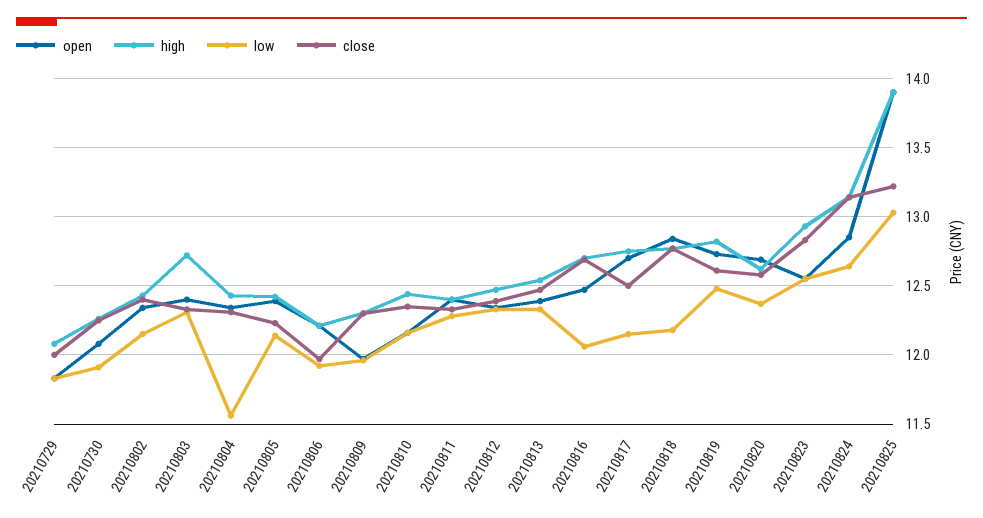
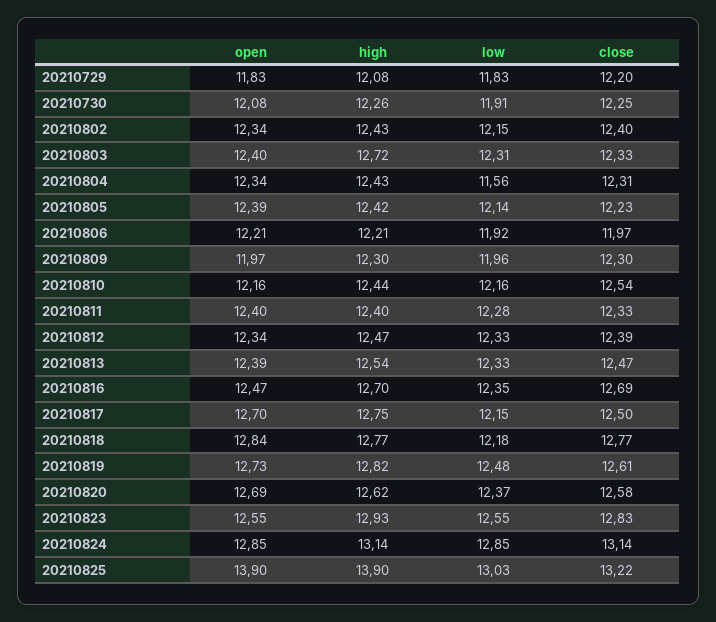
  {
    "open": {
      "20210729": 11.83,
      "20210730": 12.08,
      "20210802": 12.34,
      "20210803": 12.4,
      "20210804": 12.34,
      "20210805": 12.39,
      "20210806": 12.21,
      "20210809": 11.97,
      "20210810": 12.16,
      "20210811": 12.4,
      "20210812": 12.34,
      "20210813": 12.39,
      "20210816": 12.47,
      "20210817": 12.7,
      "20210818": 12.84,
      "20210819": 12.73,
      "20210820": 12.69,
      "20210823": 12.55,
      "20210824": 12.85,
      "20210825": 13.9
    },
    "high": {
      "20210729": 12.08,
      "20210730": 12.26,
      "20210802": 12.43,
      "20210803": 12.72,
      "20210804": 12.43,
      "20210805": 12.42,
      "20210806": 12.21,
      "20210809": 12.3,
      "20210810": 12.44,
      "20210811": 12.4,
      "20210812": 12.47,
      "20210813": 12.54,
      "20210816": 12.7,
      "20210817": 12.75,
      "20210818": 12.77,
      "20210819": 12.82,
      "20210820": 12.62,
      "20210823": 12.93,
      "20210824": 13.14,
      "20210825": 13.9
    },
    "low": {
      "20210729": 11.83,
      "20210730": 11.91,
      "20210802": 12.15,
      "20210803": 12.31,
      "20210804": 11.56,
      "20210805": 12.14,
      "20210806": 11.92,
      "20210809": 11.96,
      "20210810": 12.16,
      "20210811": 12.28,
      "20210812": 12.33,
      "20210813": 12.33,
-     "20210816": 12.05,
+     "20210816": 12.35,
      "20210817": 12.15,
      "20210818": 12.18,
      "20210819": 12.48,
      "20210820": 12.37,
      "20210823": 12.55,
-     "20210824": 12.65,
+     "20210824": 12.85,
      "20210825": 13.03
    },
    "close": {
-     "20210729": 12,
+     "20210729": 12.2,
      "20210730": 12.25,
      "20210802": 12.4,
      "20210803": 12.33,
      "20210804": 12.31,
      "20210805": 12.23,
      "20210806": 11.97,
      "20210809": 12.3,
-     "20210810": 12.35,
+     "20210810": 12.54,
      "20210811": 12.33,
      "20210812": 12.39,
      "20210813": 12.47,
      "20210816": 12.69,
      "20210817": 12.5,
      "20210818": 12.77,
      "20210819": 12.61,
      "20210820": 12.58,
      "20210823": 12.83,
      "20210824": 13.14,
      "20210825": 13.22
    }
  }

